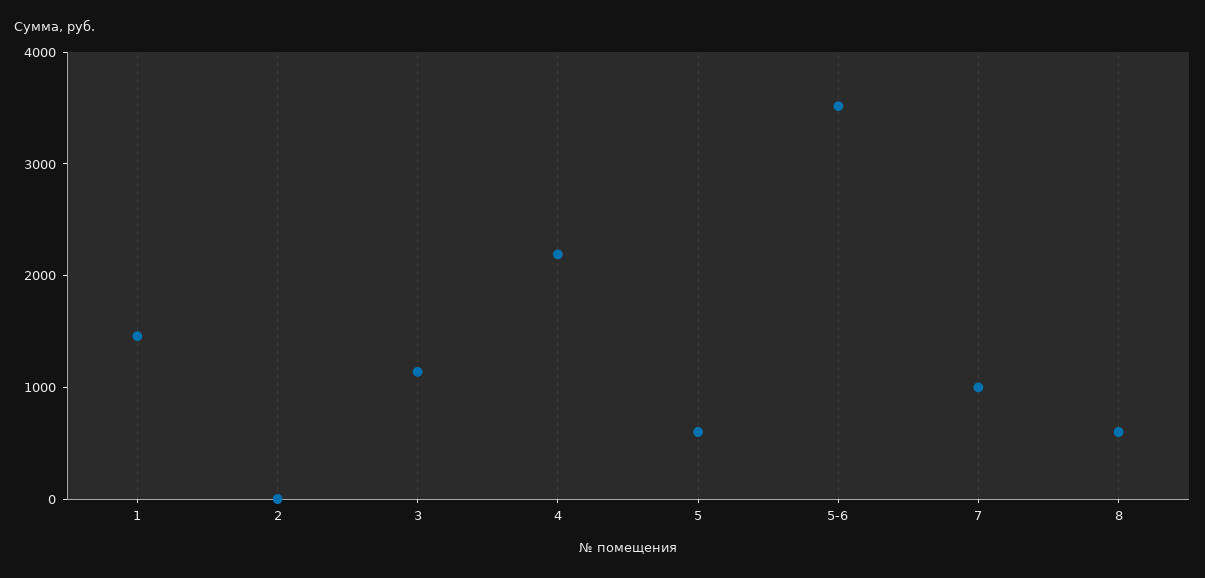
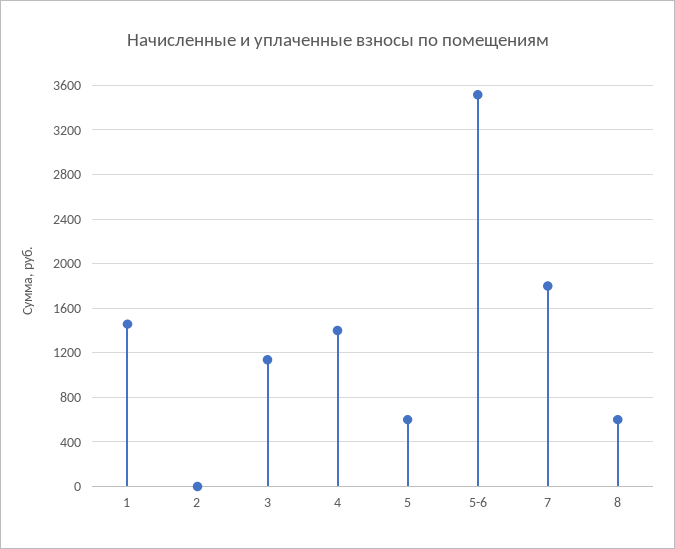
  {
    "1": 1500,
    "2": 0,
    "3": 1100,
-   "4": 2200,
+   "4": 1400,
    "5": 600,
    "5-6": 3500,
-   "7": 1000,
+   "7": 1800,
    "8": 600
  }

